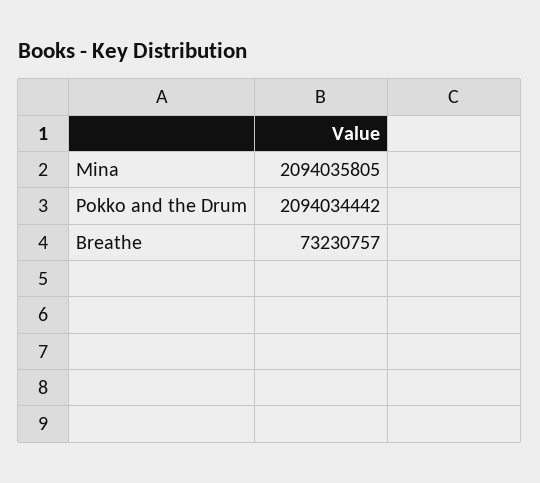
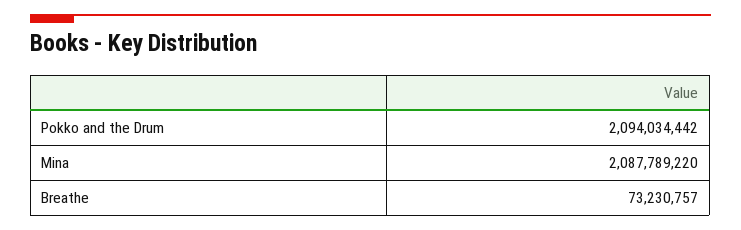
  {
-   "Mina": 2094035805,
+   "Mina": 2087789220,
    "Pokko and the Drum": 2094034442,
    "Breathe": 73230757
  }

